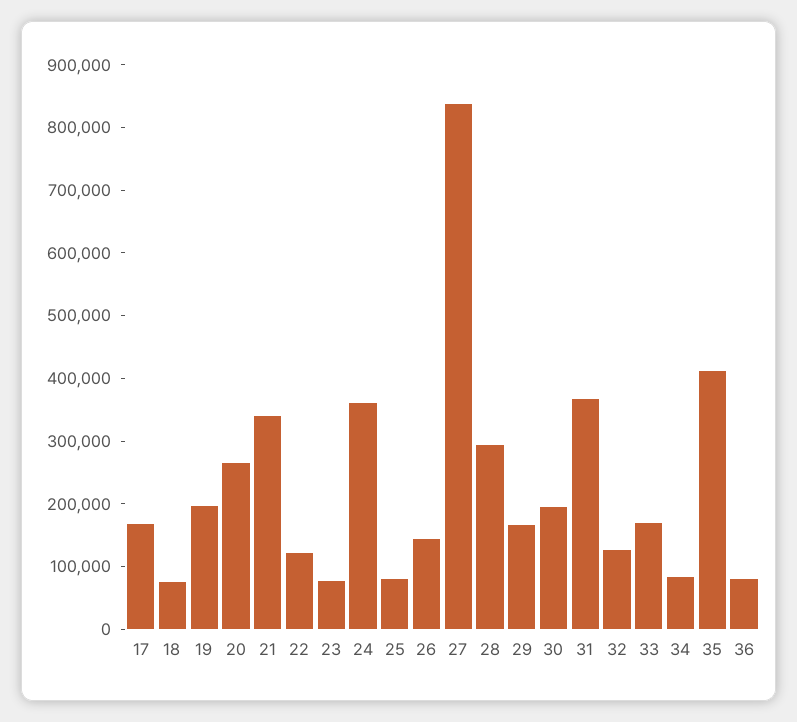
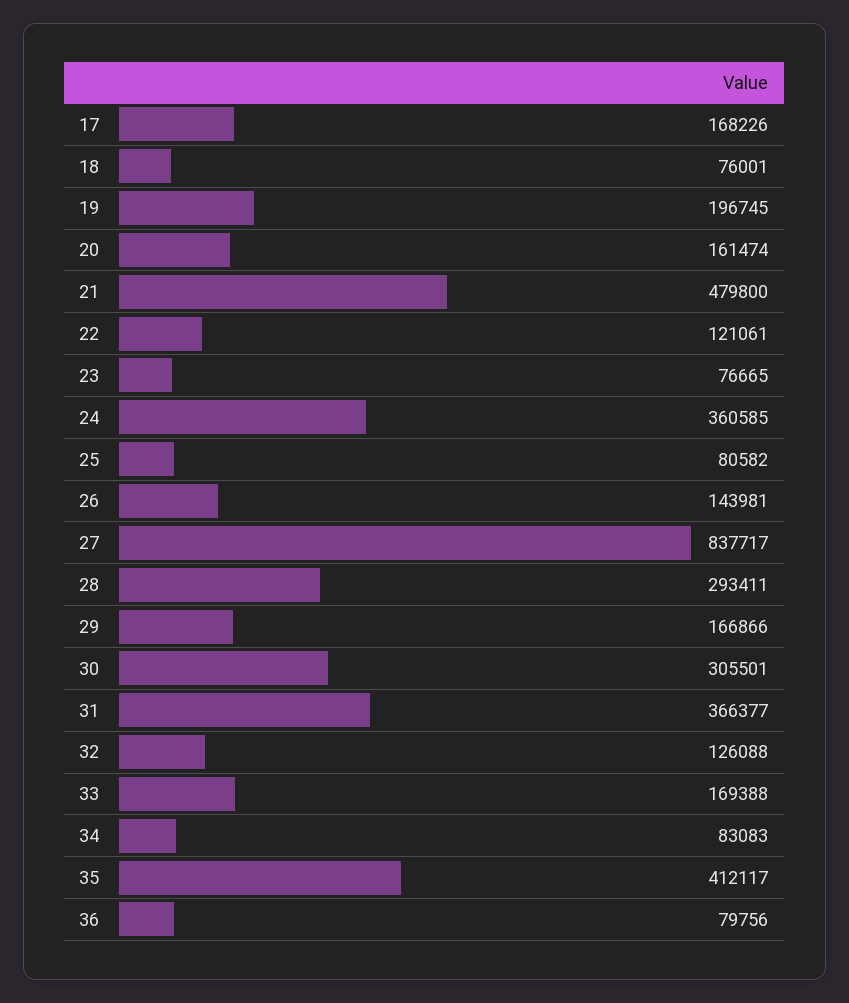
  {
    "17": 168226,
    "18": 76001,
    "19": 196745,
-   "20": 260000,
+   "20": 161474,
-   "21": 340000,
+   "21": 479800,
    "22": 121061,
    "23": 76665,
    "24": 360585,
    "25": 80582,
    "26": 143981,
    "27": 837717,
    "28": 293411,
    "29": 166866,
-   "30": 200000,
+   "30": 305501,
    "31": 366377,
    "32": 126088,
    "33": 169388,
    "34": 83083,
    "35": 412117,
    "36": 79756
  }

